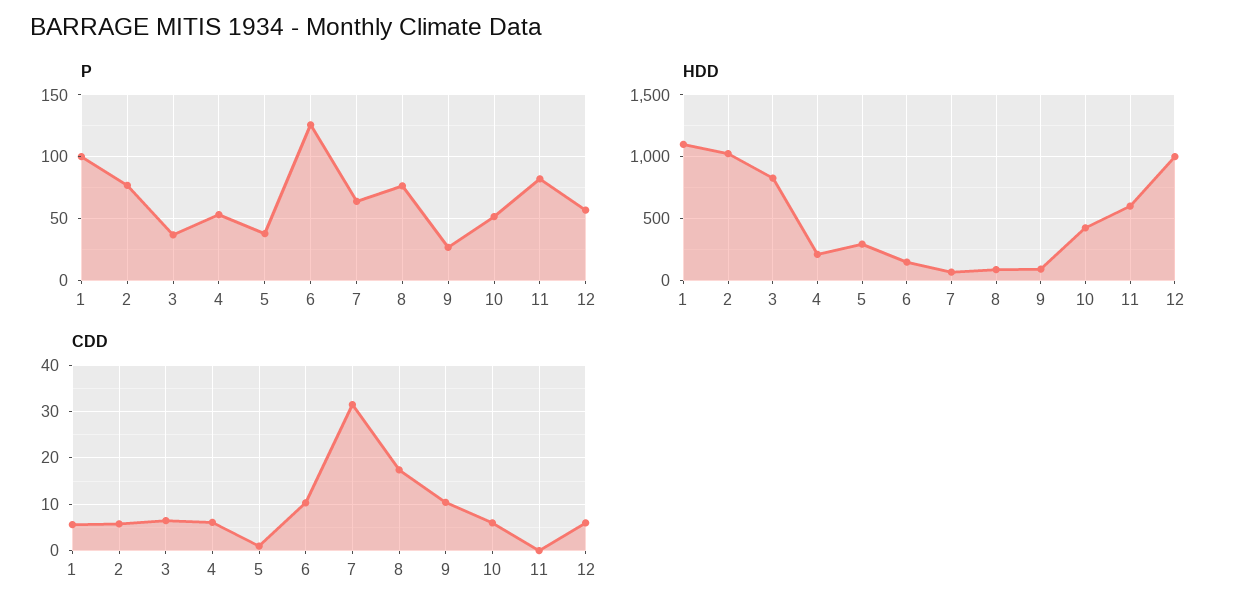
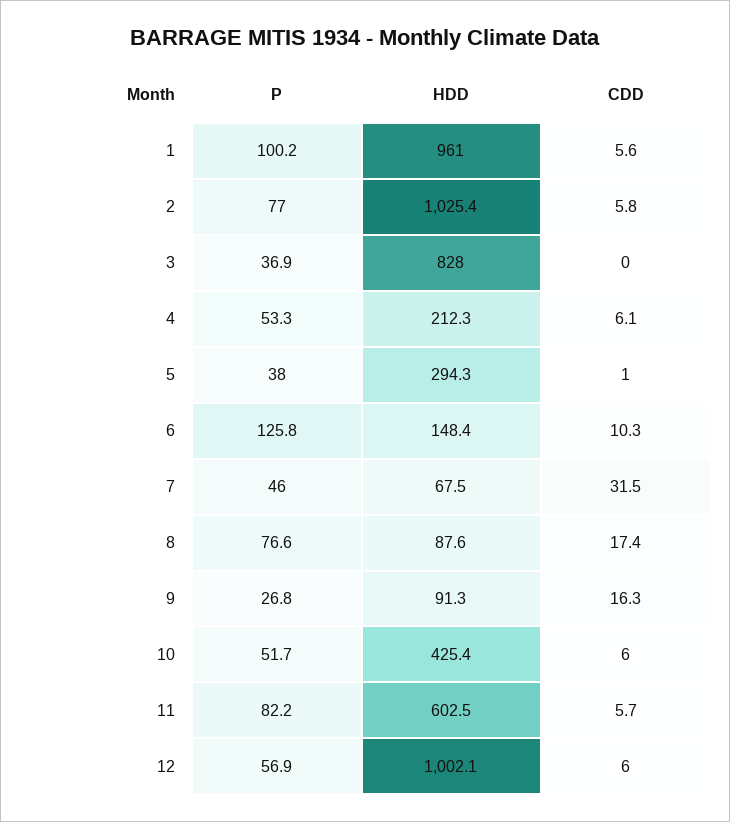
  {
    "P": {
      "1": 100.2,
      "2": 77,
      "3": 36.9,
      "4": 53.3,
      "5": 38,
      "6": 125.8,
-     "7": 65,
+     "7": 46,
      "8": 76.6,
      "9": 26.8,
      "10": 51.7,
      "11": 82.2,
      "12": 56.9
    },
    "HDD": {
-     "1": 1100,
+     "1": 961,
      "2": 1025.4,
      "3": 828,
      "4": 212.3,
      "5": 294.3,
      "6": 148.4,
      "7": 67.5,
      "8": 87.6,
      "9": 91.3,
      "10": 425.4,
      "11": 602.5,
      "12": 1002.1
    },
    "CDD": {
      "1": 5.6,
      "2": 5.8,
-     "3": 6,
+     "3": 0,
      "4": 6.1,
      "5": 1,
      "6": 10.3,
      "7": 31.5,
      "8": 17.4,
-     "9": 10,
+     "9": 16.3,
      "10": 6,
-     "11": 0,
+     "11": 5.7,
      "12": 6
    }
  }

